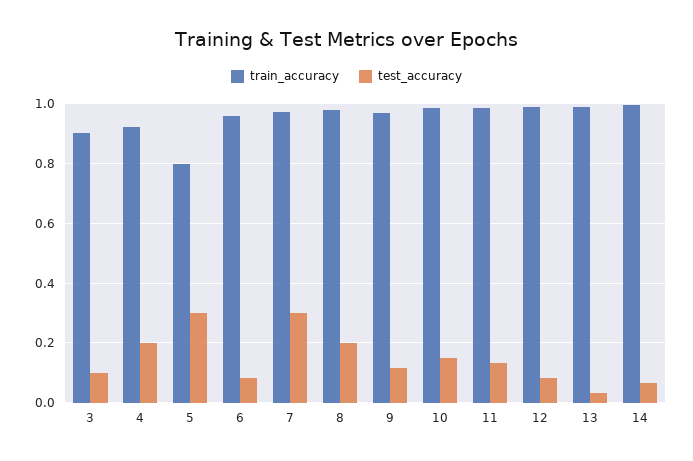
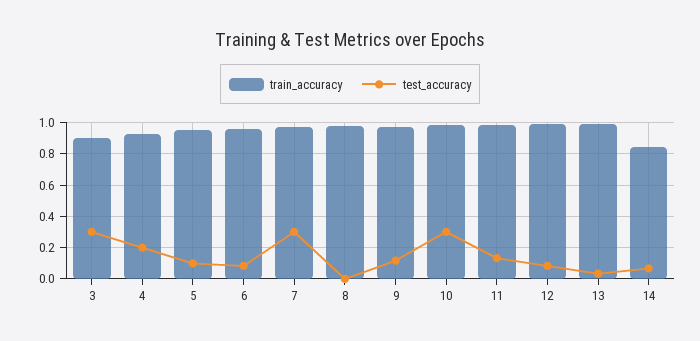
  {
    "train_accuracy": {
      "3": 0.9,
      "4": 0.925,
-     "5": 0.8,
+     "5": 0.95,
      "6": 0.95,
      "7": 0.975,
      "8": 0.975,
      "9": 0.975,
      "10": 0.975,
      "11": 0.975,
      "12": 1,
      "13": 1,
-     "14": 1
+     "14": 0.85
    },
    "test_accuracy": {
-     "3": 0.1,
+     "3": 0.3,
      "4": 0.2,
-     "5": 0.3,
+     "5": 0.1,
      "6": 0.075,
      "7": 0.3,
-     "8": 0.2,
+     "8": 0,
      "9": 0.125,
-     "10": 0.15,
+     "10": 0.3,
      "11": 0.125,
      "12": 0.075,
      "13": 0.025,
      "14": 0.075
    }
  }

